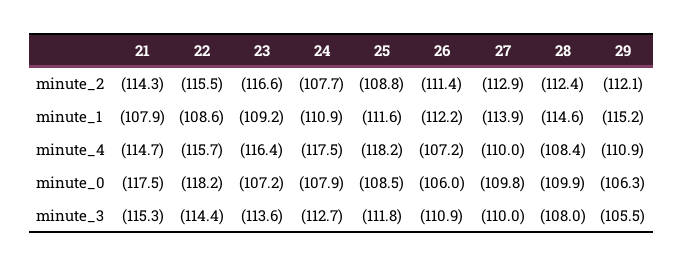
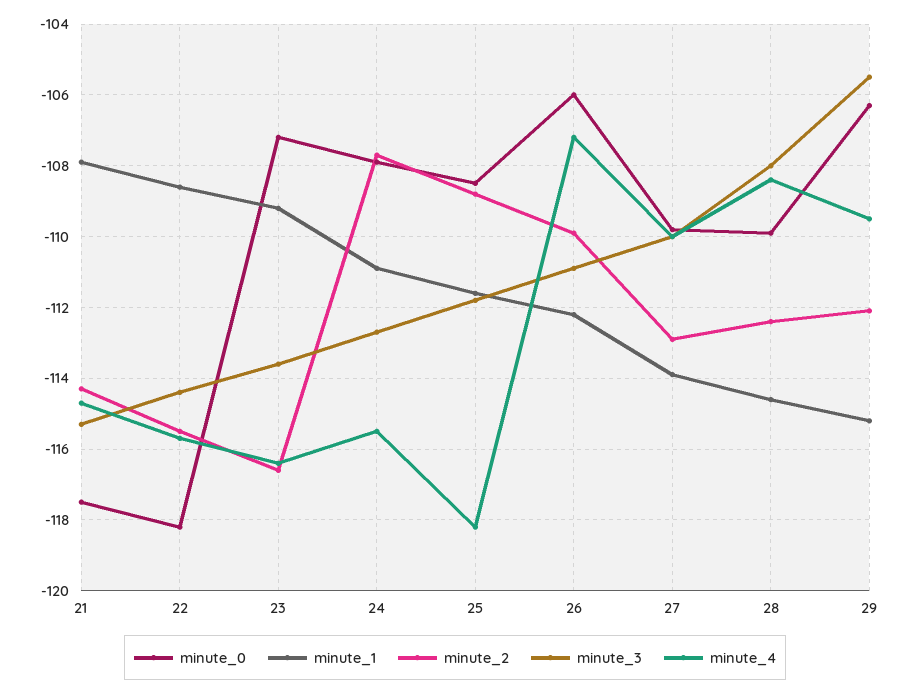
  {
    "minute_2": {
      "21": -114.3,
      "22": -115.5,
      "23": -116.6,
      "24": -107.7,
      "25": -108.8,
-     "26": -111.4,
+     "26": -110,
      "27": -112.9,
      "28": -112.4,
      "29": -112.1
    },
    "minute_1": {
      "21": -107.9,
      "22": -108.6,
      "23": -109.2,
      "24": -110.9,
      "25": -111.6,
      "26": -112.2,
      "27": -113.9,
      "28": -114.6,
      "29": -115.2
    },
    "minute_4": {
      "21": -114.7,
      "22": -115.7,
      "23": -116.4,
-     "24": -117.5,
+     "24": -115.5,
      "25": -118.2,
      "26": -107.2,
      "27": -110,
      "28": -108.4,
-     "29": -110.9
+     "29": -109.5
    },
    "minute_0": {
      "21": -117.5,
      "22": -118.2,
      "23": -107.2,
      "24": -107.9,
      "25": -108.5,
      "26": -106,
      "27": -109.8,
      "28": -109.9,
      "29": -106.3
    },
    "minute_3": {
      "21": -115.3,
      "22": -114.4,
      "23": -113.6,
      "24": -112.7,
      "25": -111.8,
      "26": -110.9,
      "27": -110,
      "28": -108,
      "29": -105.5
    }
  }

